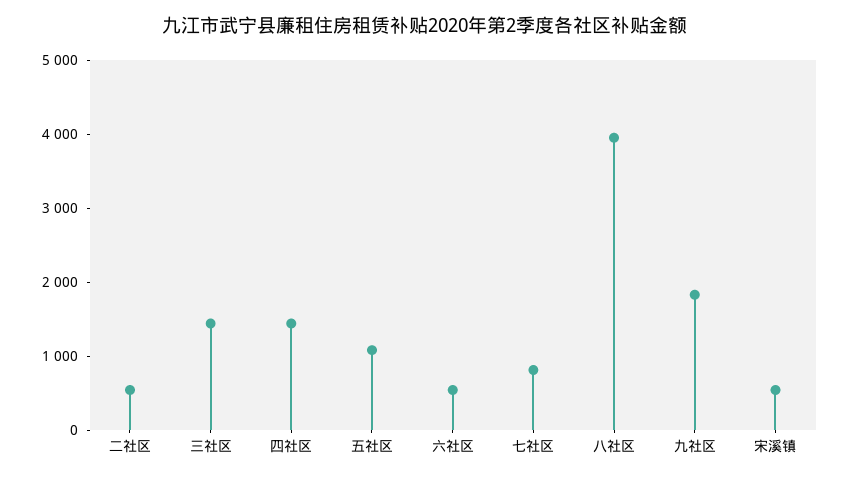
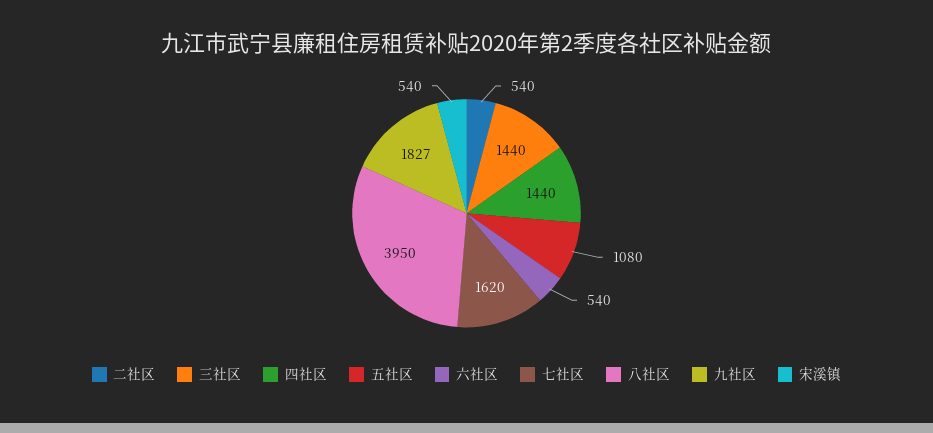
  {
    "二社区": 540,
    "三社区": 1440,
    "四社区": 1440,
    "五社区": 1080,
    "六社区": 540,
-   "七社区": 800,
+   "七社区": 1620,
    "八社区": 3950,
    "九社区": 1827,
    "宋溪镇": 540
  }

